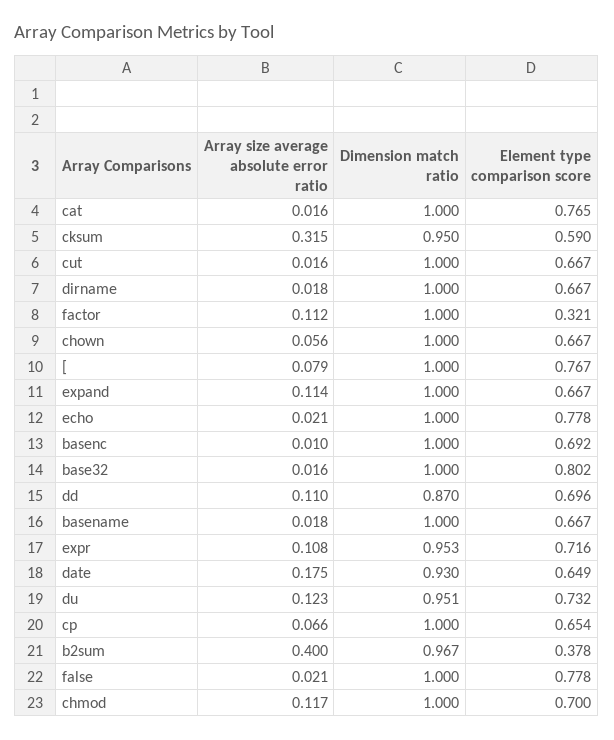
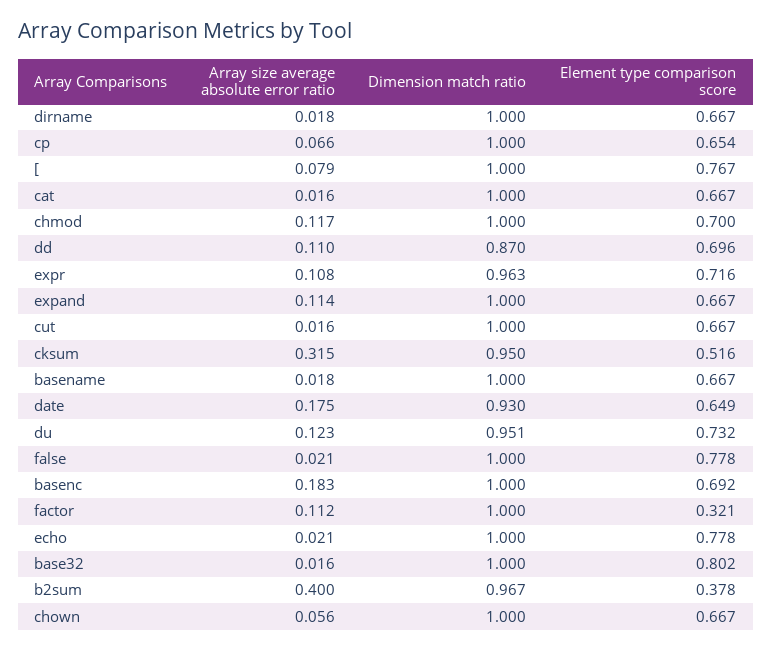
  {
    "Array size average absolute error ratio": {
      "cat": 0.016,
      "cksum": 0.315,
      "cut": 0.016,
      "dirname": 0.018,
      "factor": 0.112,
      "chown": 0.056,
      "[": 0.079,
      "expand": 0.114,
      "echo": 0.021,
-     "basenc": 0.01,
+     "basenc": 0.183,
      "base32": 0.016,
      "dd": 0.11,
      "basename": 0.018,
      "expr": 0.108,
      "date": 0.175,
      "du": 0.123,
      "cp": 0.066,
      "b2sum": 0.4,
      "false": 0.021,
      "chmod": 0.117
    },
    "Dimension match ratio": {
      "cat": 1,
      "cksum": 0.95,
      "cut": 1,
      "dirname": 1,
      "factor": 1,
      "chown": 1,
      "[": 1,
      "expand": 1,
      "echo": 1,
      "basenc": 1,
      "base32": 1,
      "dd": 0.87,
      "basename": 1,
-     "expr": 0.953,
+     "expr": 0.963,
      "date": 0.93,
      "du": 0.951,
      "cp": 1,
      "b2sum": 0.967,
      "false": 1,
      "chmod": 1
    },
    "Element type comparison score": {
-     "cat": 0.765,
+     "cat": 0.667,
-     "cksum": 0.59,
+     "cksum": 0.516,
      "cut": 0.667,
      "dirname": 0.667,
      "factor": 0.321,
      "chown": 0.667,
      "[": 0.767,
      "expand": 0.667,
      "echo": 0.778,
      "basenc": 0.692,
      "base32": 0.802,
      "dd": 0.696,
      "basename": 0.667,
      "expr": 0.716,
      "date": 0.649,
      "du": 0.732,
      "cp": 0.654,
      "b2sum": 0.378,
      "false": 0.778,
      "chmod": 0.7
    }
  }

